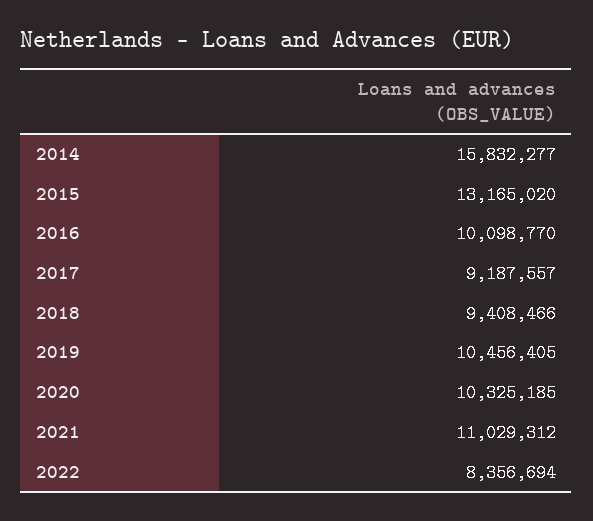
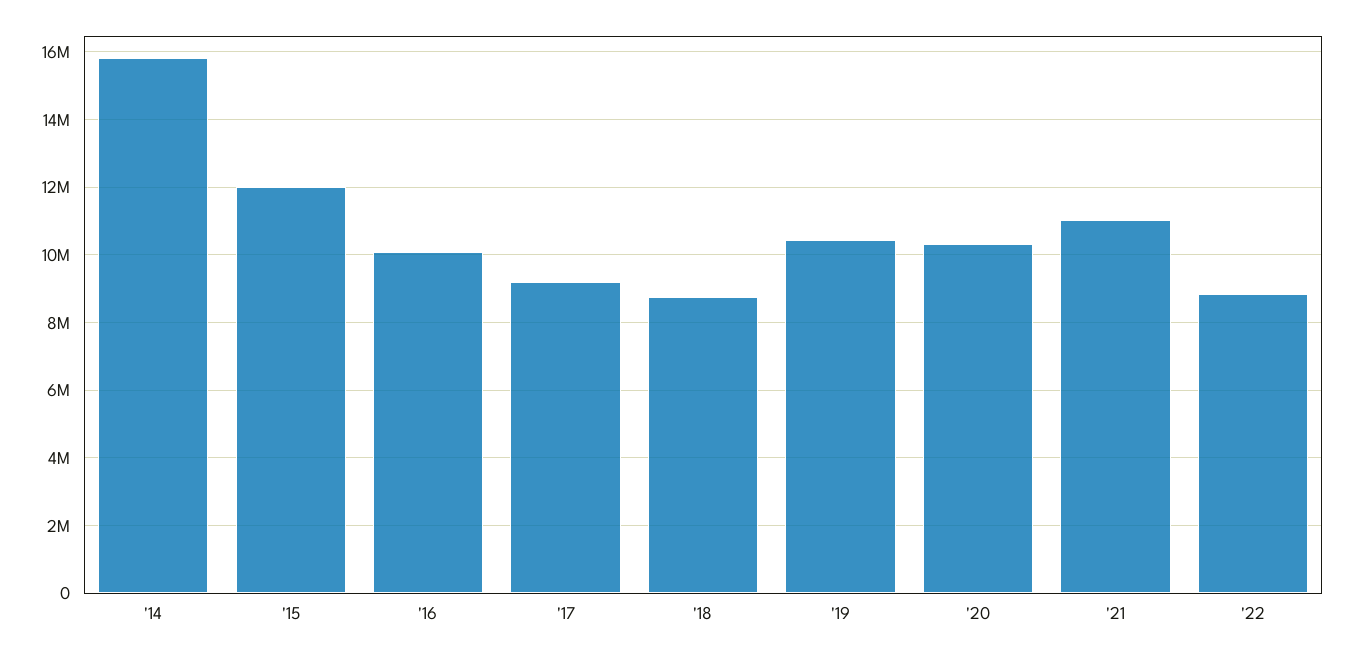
  {
    "2014": 15832277,
-   "2015": 13165020,
+   "2015": 12000000,
    "2016": 10098770,
    "2017": 9187557,
-   "2018": 9408466,
+   "2018": 8800000,
    "2019": 10456405,
    "2020": 10325185,
    "2021": 11029312,
-   "2022": 8356694
+   "2022": 8800000
  }

